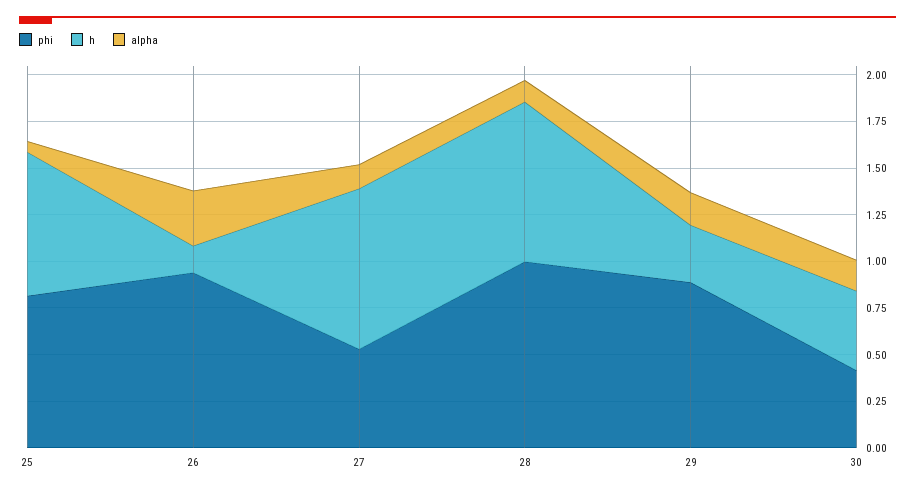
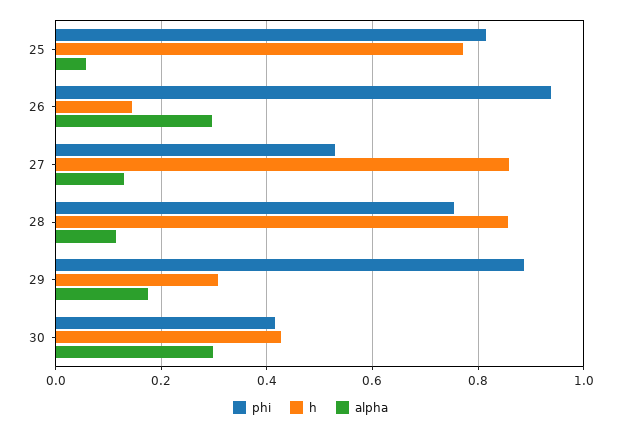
  {
    "phi": {
      "25": 0.82,
      "26": 0.94,
      "27": 0.52,
-     "28": 1,
+     "28": 0.76,
      "29": 0.88,
      "30": 0.42
    },
    "h": {
      "25": 0.78,
      "26": 0.14,
      "27": 0.86,
      "28": 0.86,
      "29": 0.3,
      "30": 0.42
    },
    "alpha": {
      "25": 0.06,
      "26": 0.3,
      "27": 0.12,
      "28": 0.12,
      "29": 0.18,
-     "30": 0.15
+     "30": 0.3
    }
  }

